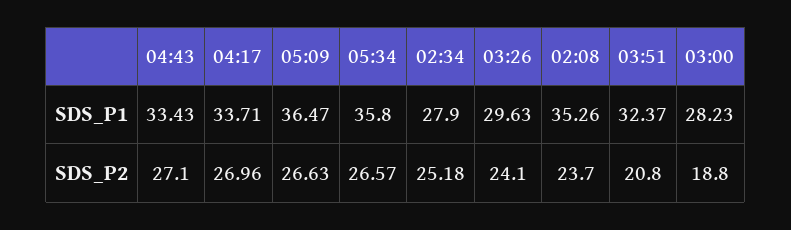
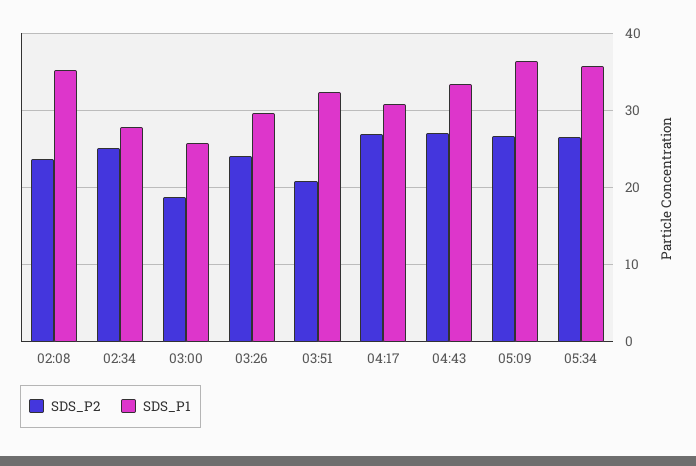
  {
    "SDS_P1": {
      "04:43": 33.43,
-     "04:17": 33.71,
+     "04:17": 31,
      "05:09": 36.47,
      "05:34": 35.8,
      "02:34": 27.9,
      "03:26": 29.63,
      "02:08": 35.26,
      "03:51": 32.37,
-     "03:00": 28.23
+     "03:00": 26
    },
    "SDS_P2": {
      "04:43": 27.1,
      "04:17": 26.96,
      "05:09": 26.63,
      "05:34": 26.57,
      "02:34": 25.18,
      "03:26": 24.1,
      "02:08": 23.7,
      "03:51": 20.8,
      "03:00": 18.8
    }
  }

